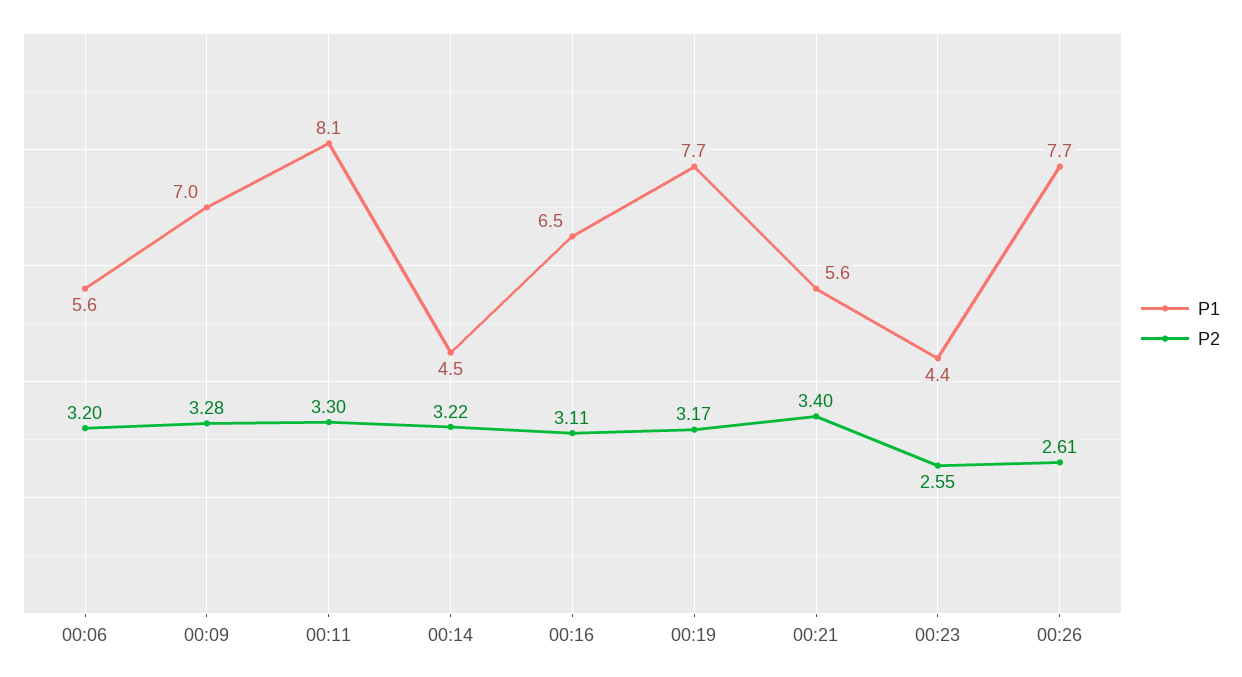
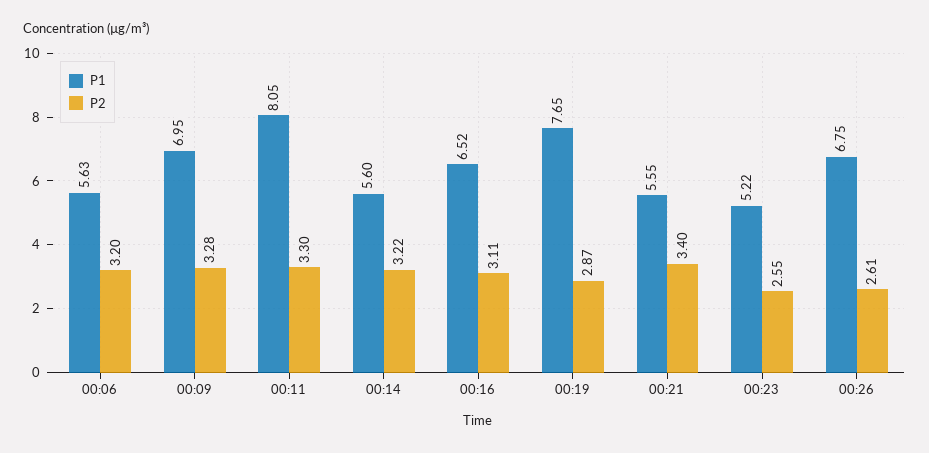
  {
    "P1": {
      "00:06": 5.63,
      "00:09": 6.95,
      "00:11": 8.05,
-     "00:14": 4.5,
+     "00:14": 5.6,
      "00:16": 6.52,
      "00:19": 7.65,
      "00:21": 5.55,
-     "00:23": 4.4,
+     "00:23": 5.22,
-     "00:26": 7.7
+     "00:26": 6.75
    },
    "P2": {
      "00:06": 3.2,
      "00:09": 3.28,
      "00:11": 3.3,
      "00:14": 3.22,
      "00:16": 3.11,
-     "00:19": 3.17,
+     "00:19": 2.87,
      "00:21": 3.4,
      "00:23": 2.55,
      "00:26": 2.61
    }
  }

